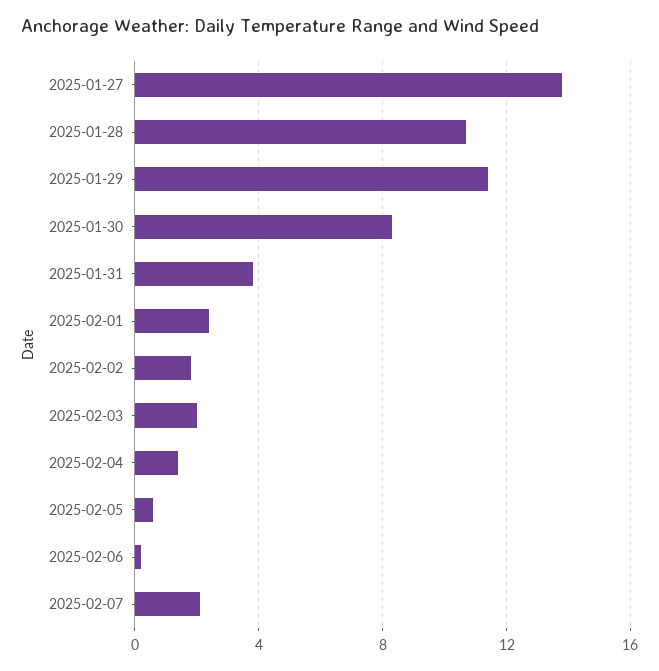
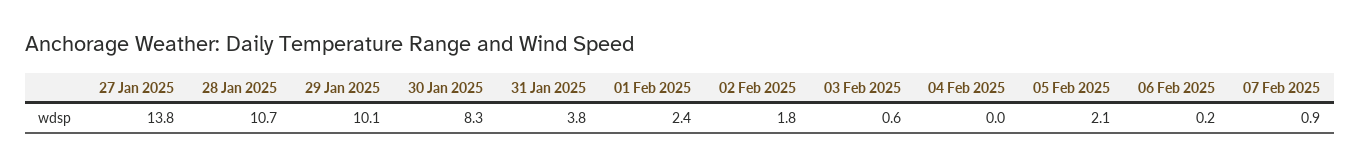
  {
    "2025-01-27": 13.8,
    "2025-01-28": 10.7,
-   "2025-01-29": 11.5,
+   "2025-01-29": 10.1,
    "2025-01-30": 8.3,
    "2025-01-31": 3.8,
    "2025-02-01": 2.4,
    "2025-02-02": 1.8,
-   "2025-02-03": 2,
+   "2025-02-03": 0.6,
-   "2025-02-04": 1.5,
+   "2025-02-04": 0,
-   "2025-02-05": 0.5,
+   "2025-02-05": 2.1,
    "2025-02-06": 0.2,
-   "2025-02-07": 2
+   "2025-02-07": 0.9
  }

